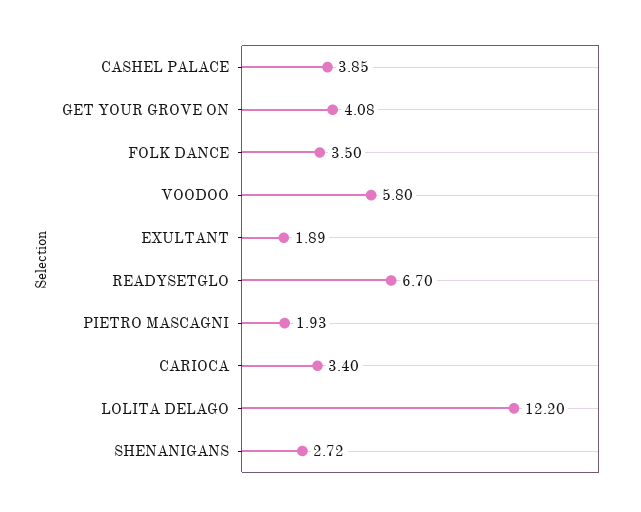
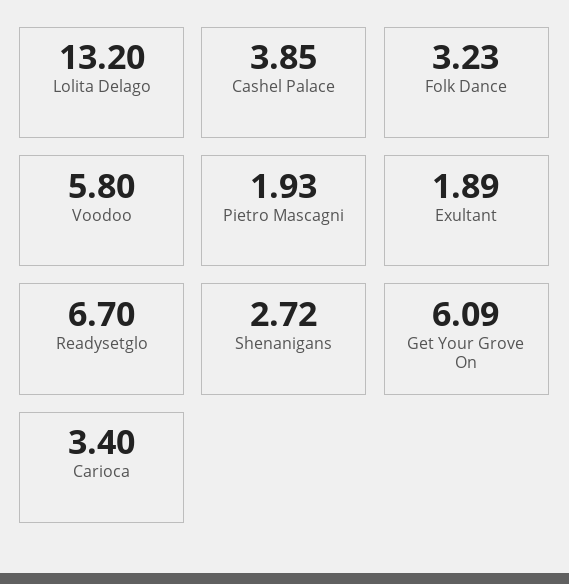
  {
    "CASHEL PALACE": 3.85,
-   "GET YOUR GROVE ON": 4.08,
+   "GET YOUR GROVE ON": 6.09,
-   "FOLK DANCE": 3.5,
+   "FOLK DANCE": 3.23,
    "VOODOO": 5.8,
    "EXULTANT": 1.89,
    "READYSETGLO": 6.7,
    "PIETRO MASCAGNI": 1.93,
    "CARIOCA": 3.4,
-   "LOLITA DELAGO": 12.2,
+   "LOLITA DELAGO": 13.2,
    "SHENANIGANS": 2.72
  }

